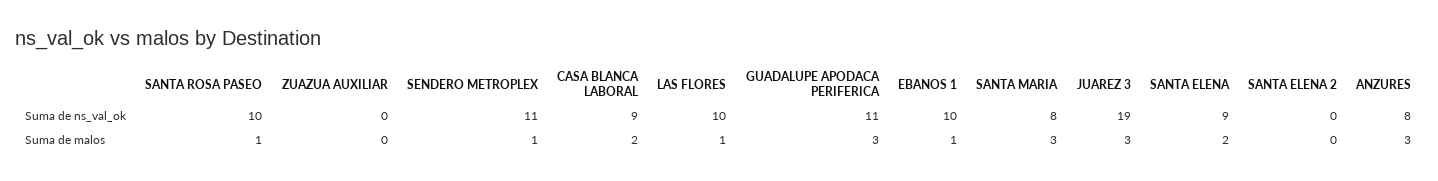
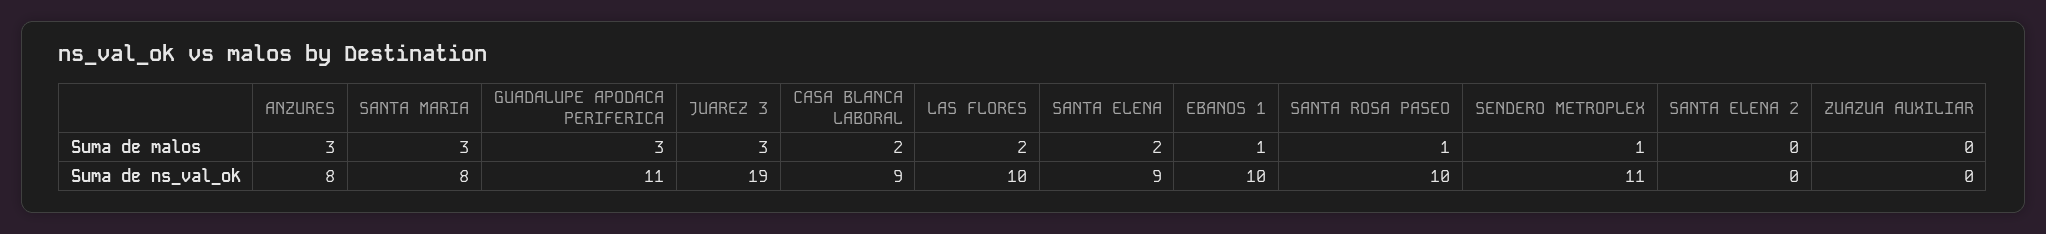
  {
    "SANTA ROSA PASEO": {
      "Suma de ns_val_ok": 10,
      "Suma de malos": 1
    },
    "ZUAZUA AUXILIAR": {
      "Suma de ns_val_ok": 0,
      "Suma de malos": 0
    },
    "SENDERO METROPLEX": {
      "Suma de ns_val_ok": 11,
      "Suma de malos": 1
    },
    "CASA BLANCA LABORAL": {
      "Suma de ns_val_ok": 9,
      "Suma de malos": 2
    },
    "LAS FLORES": {
      "Suma de ns_val_ok": 10,
-     "Suma de malos": 1
+     "Suma de malos": 2
    },
    "GUADALUPE APODACA PERIFERICA": {
      "Suma de ns_val_ok": 11,
      "Suma de malos": 3
    },
    "EBANOS 1": {
      "Suma de ns_val_ok": 10,
      "Suma de malos": 1
    },
    "SANTA MARIA": {
      "Suma de ns_val_ok": 8,
      "Suma de malos": 3
    },
    "JUAREZ 3": {
      "Suma de ns_val_ok": 19,
      "Suma de malos": 3
    },
    "SANTA ELENA": {
      "Suma de ns_val_ok": 9,
      "Suma de malos": 2
    },
    "SANTA ELENA 2": {
      "Suma de ns_val_ok": 0,
      "Suma de malos": 0
    },
    "ANZURES": {
      "Suma de ns_val_ok": 8,
      "Suma de malos": 3
    }
  }

